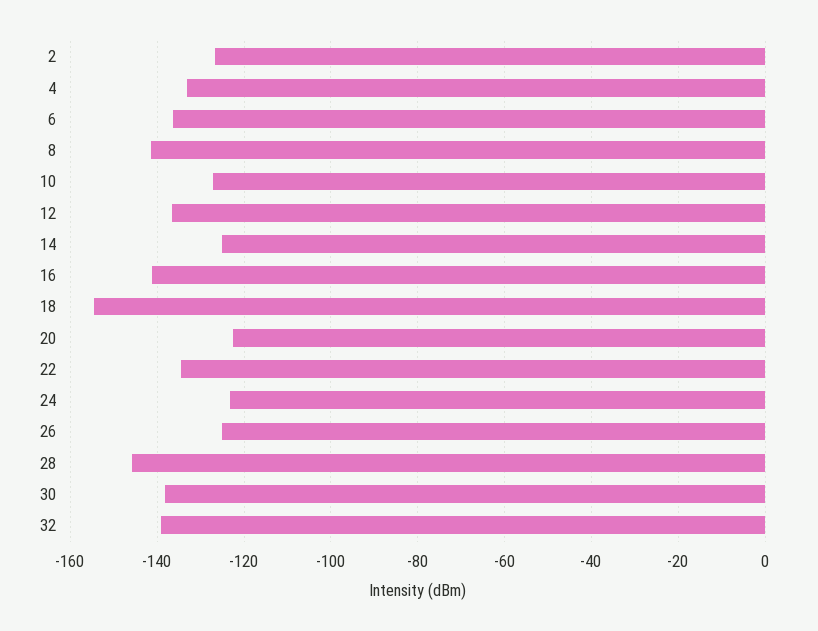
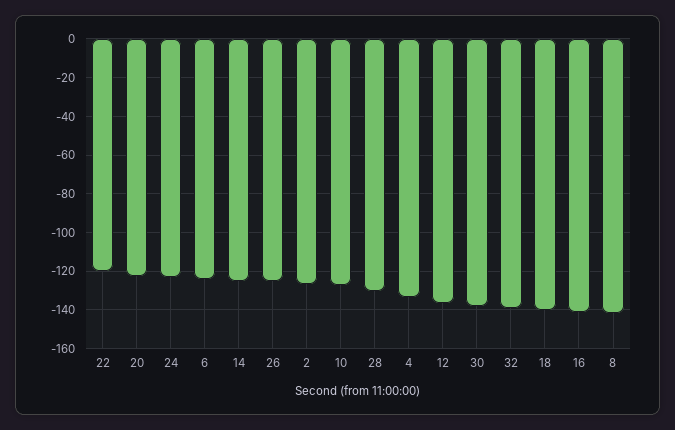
  {
    "2": -126,
    "4": -134,
-   "6": -136,
+   "6": -125,
    "8": -142,
    "10": -128,
    "12": -136,
    "14": -126,
    "16": -142,
-   "18": -154,
+   "18": -140,
    "20": -122,
-   "22": -134,
+   "22": -120,
    "24": -124,
    "26": -126,
-   "28": -146,
+   "28": -130,
    "30": -138,
    "32": -140
  }

